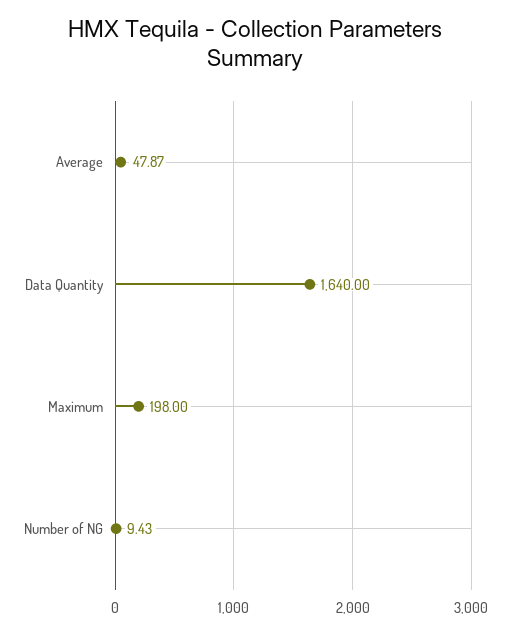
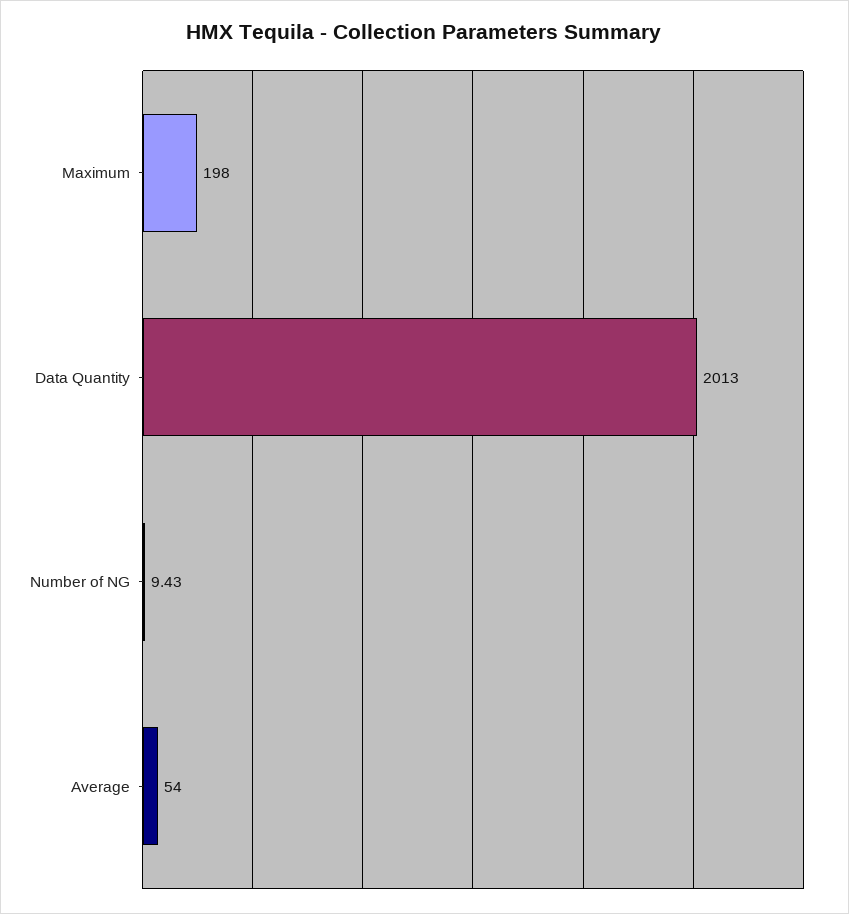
  {
-   "Average": 47.87,
+   "Average": 54,
-   "Data Quantity": 1640,
+   "Data Quantity": 2013,
    "Maximum": 198,
    "Number of NG": 9.43
  }

